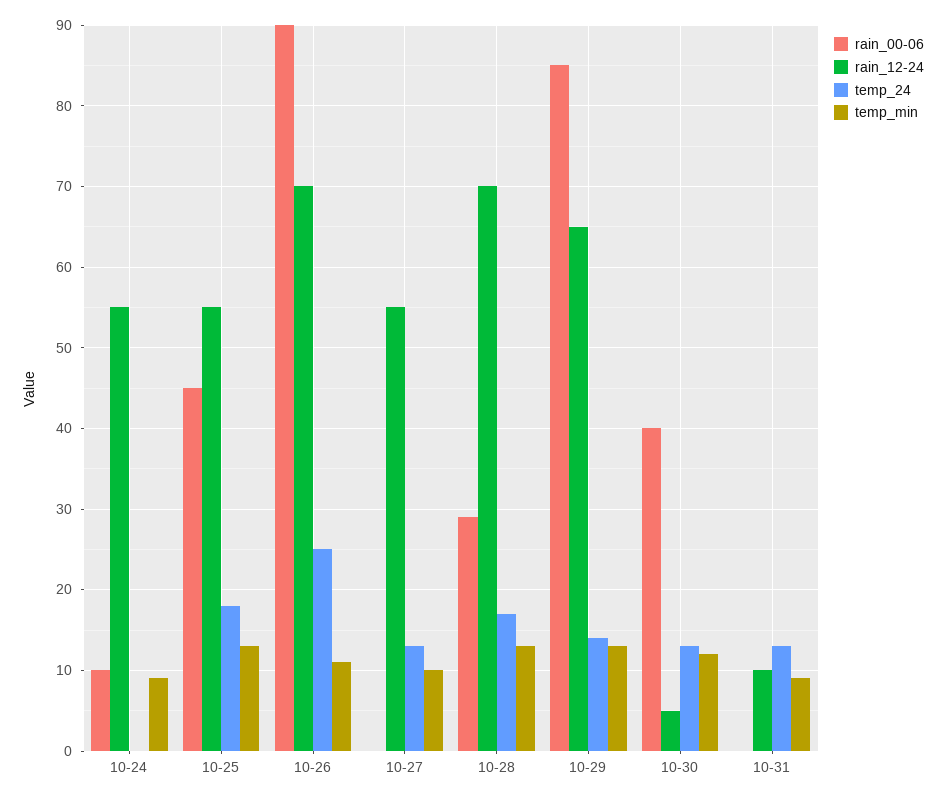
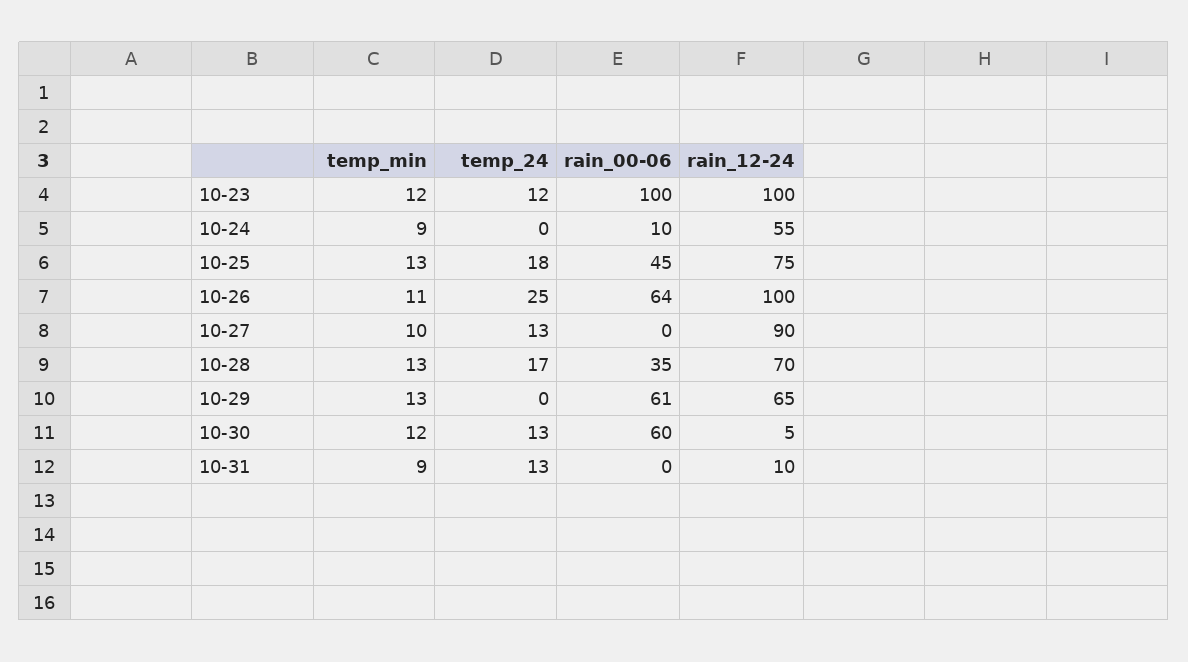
  {
    "rain_00-06": {
      "10-24": 10,
      "10-25": 45,
-     "10-26": 90,
+     "10-26": 64,
      "10-27": 0,
-     "10-28": 29,
+     "10-28": 35,
-     "10-29": 85,
+     "10-29": 61,
-     "10-30": 40,
+     "10-30": 60,
-     "10-31": 0
+     "10-31": 0,
+     "10-23": 100
    },
    "rain_12-24": {
      "10-24": 55,
-     "10-25": 55,
+     "10-25": 75,
-     "10-26": 70,
+     "10-26": 100,
-     "10-27": 55,
+     "10-27": 90,
      "10-28": 70,
      "10-29": 65,
      "10-30": 5,
-     "10-31": 10
+     "10-31": 10,
+     "10-23": 100
    },
    "temp_24": {
      "10-24": 0,
      "10-25": 18,
      "10-26": 25,
      "10-27": 13,
      "10-28": 17,
-     "10-29": 14,
+     "10-29": 0,
      "10-30": 13,
-     "10-31": 13
+     "10-31": 13,
+     "10-23": 12
    },
    "temp_min": {
      "10-24": 9,
      "10-25": 13,
      "10-26": 11,
      "10-27": 10,
      "10-28": 13,
      "10-29": 13,
      "10-30": 12,
-     "10-31": 9
+     "10-31": 9,
+     "10-23": 12
    }
  }

